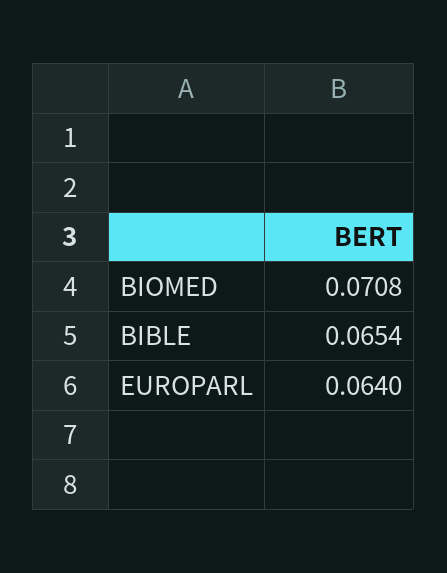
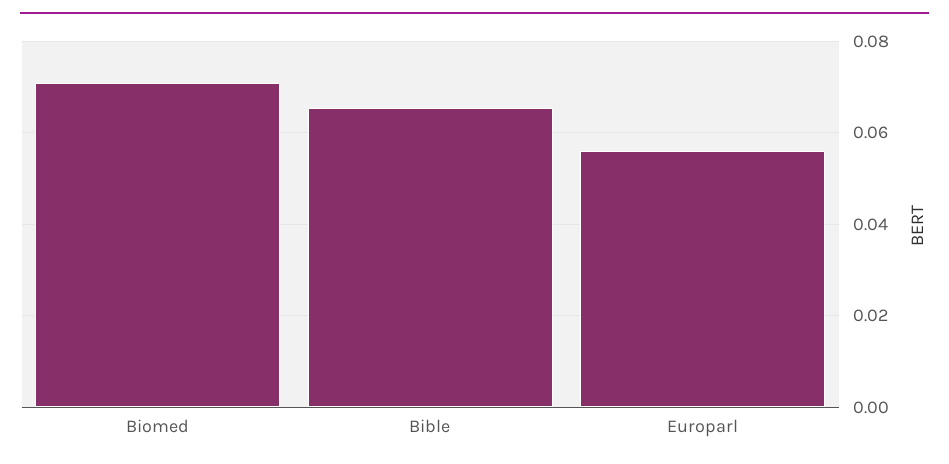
  {
    "BIOMED": 0.0708,
    "BIBLE": 0.0654,
-   "EUROPARL": 0.064
+   "EUROPARL": 0.056
  }

